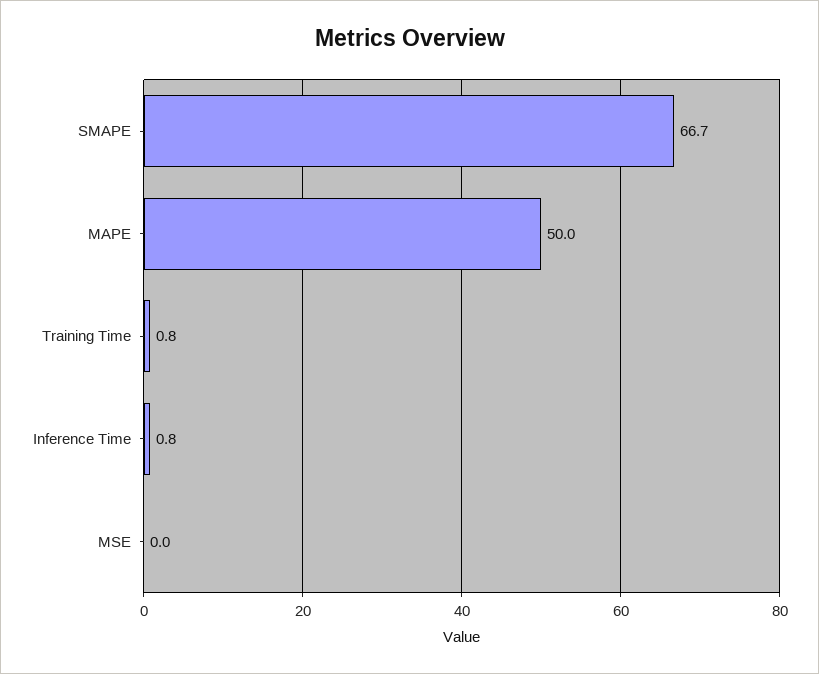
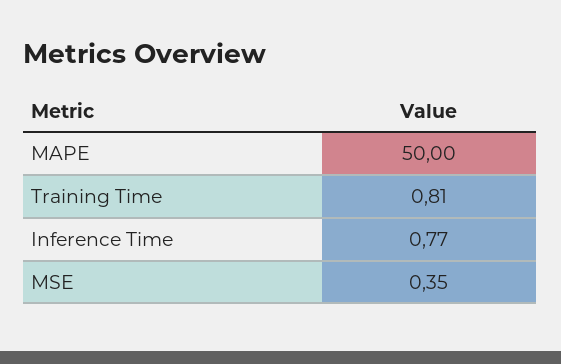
  {
-   "SMAPE": 66.7,
    "MAPE": 50,
    "Training Time": 0.81,
    "Inference Time": 0.77,
-   "MSE": 0
+   "MSE": 0.35
  }

